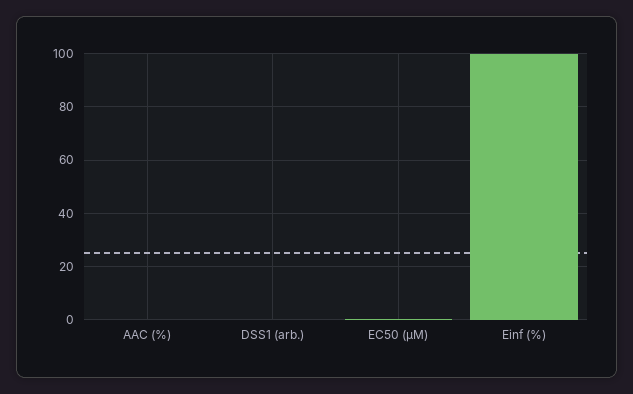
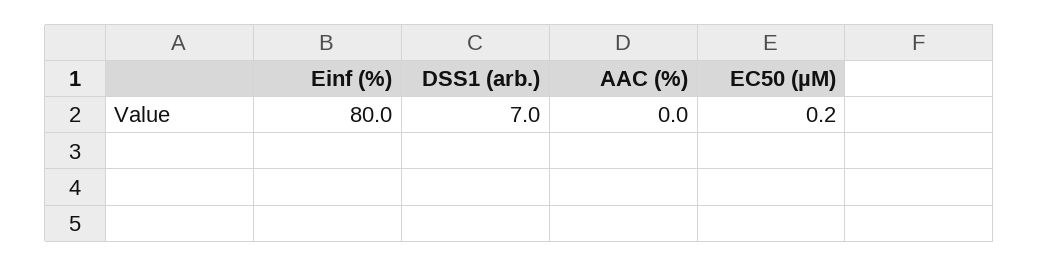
  {
    "AAC (%)": 0,
-   "DSS1 (arb.)": 0,
+   "DSS1 (arb.)": 7,
    "EC50 (µM)": 0.2,
-   "Einf (%)": 100
+   "Einf (%)": 80
  }

